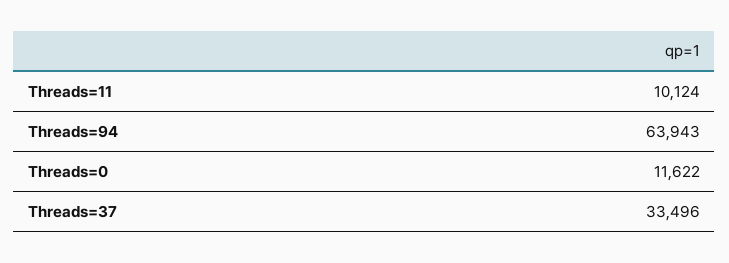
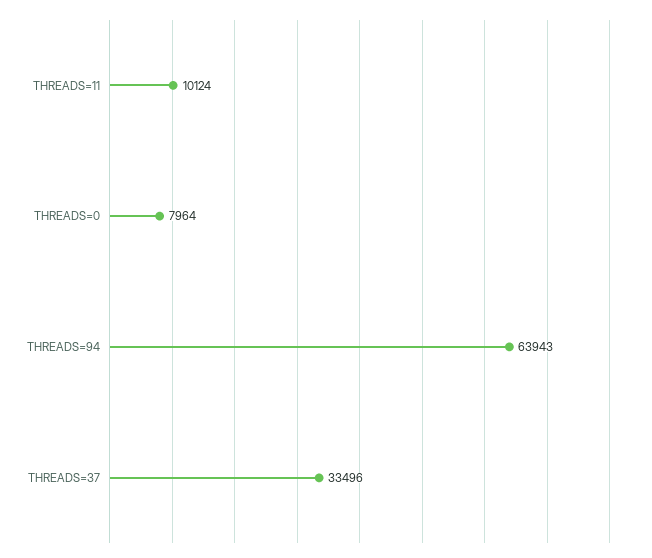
  {
    "Threads=11": 10124,
    "Threads=94": 63943,
-   "Threads=0": 11622,
+   "Threads=0": 7964,
    "Threads=37": 33496
  }

